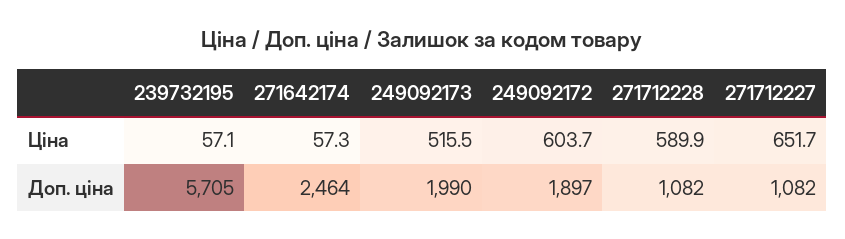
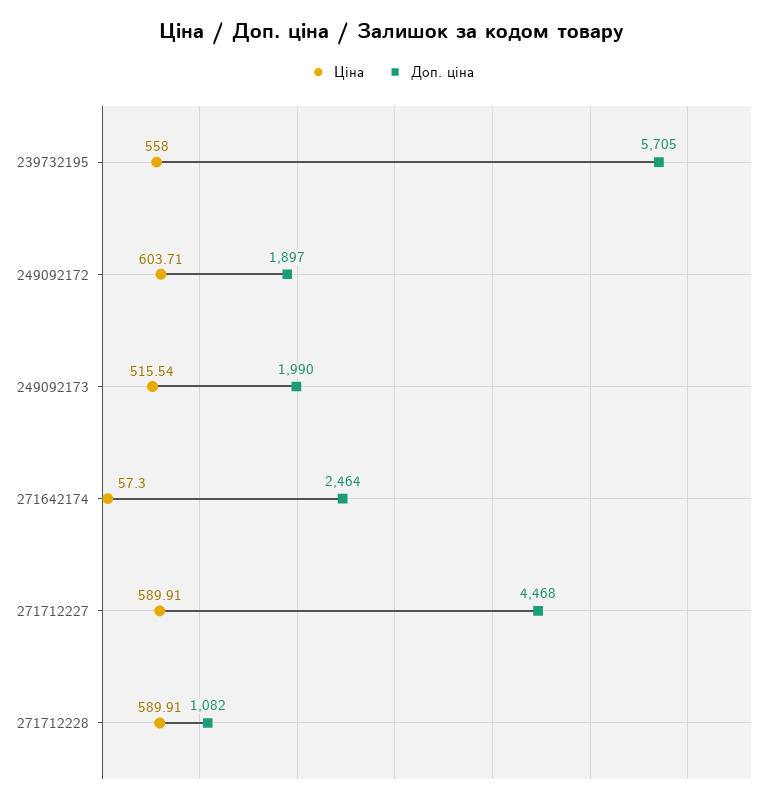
  {
    "Ціна": {
-     "239732195": 57.1,
+     "239732195": 558,
      "271642174": 57.3,
      "249092173": 515.54,
      "249092172": 603.71,
      "271712228": 589.91,
-     "271712227": 651.7
+     "271712227": 589.91
    },
    "Доп. ціна": {
      "239732195": 5705,
      "271642174": 2464,
      "249092173": 1990,
      "249092172": 1897,
      "271712228": 1082,
-     "271712227": 1082
+     "271712227": 4468
    }
  }

